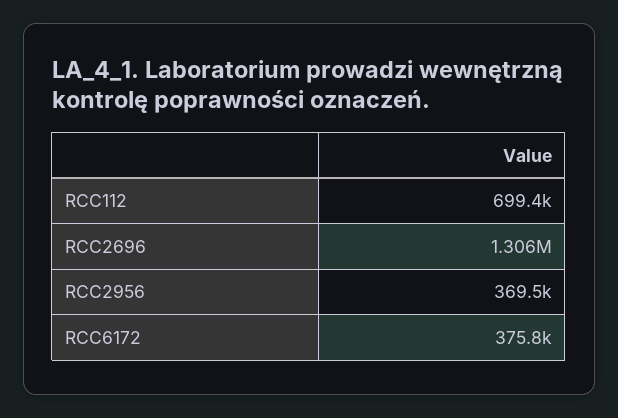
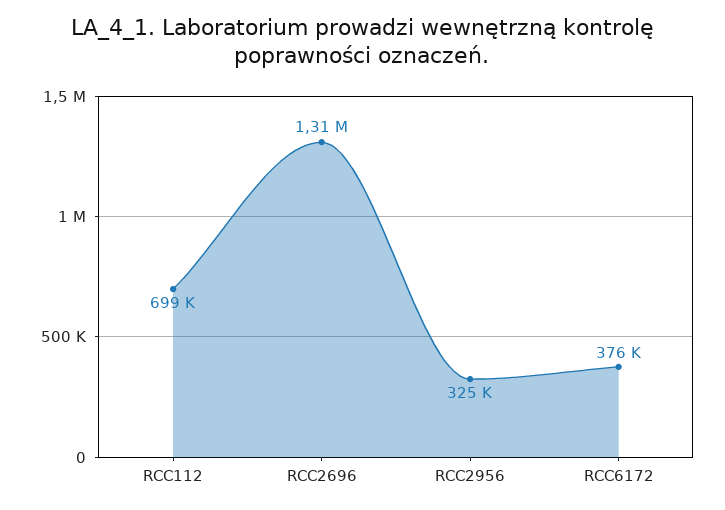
  {
    "RCC112": 699400,
    "RCC2696": 1306000,
-   "RCC2956": 369500,
+   "RCC2956": 325000,
    "RCC6172": 375800
  }

